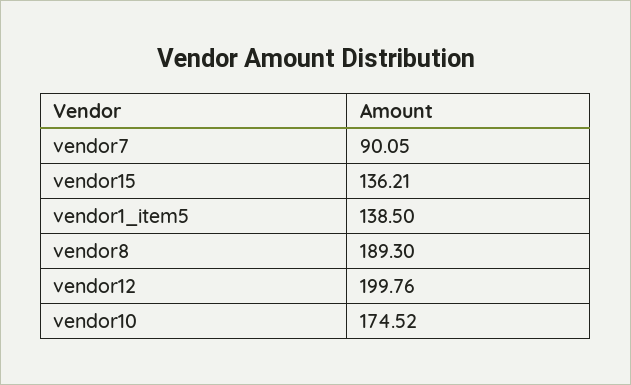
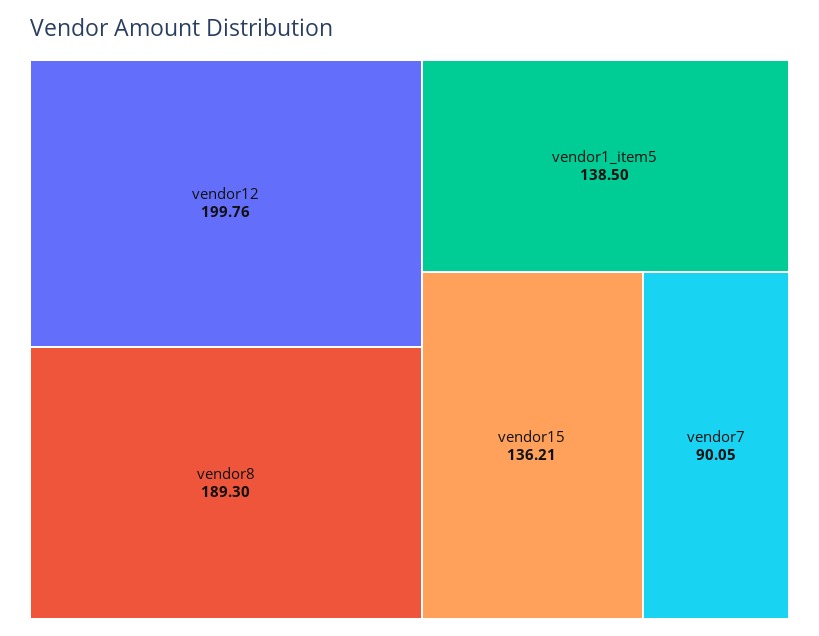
  {
    "vendor7": 90.05,
    "vendor15": 136.21,
    "vendor1_item5": 138.5,
    "vendor8": 189.3,
-   "vendor12": 199.76,
+   "vendor12": 199.76
-   "vendor10": 174.52
  }

